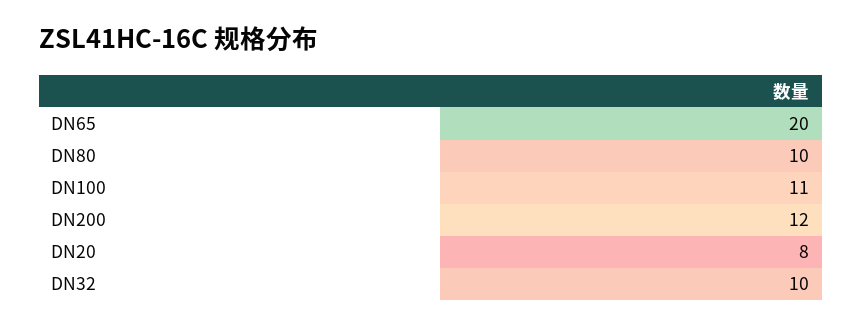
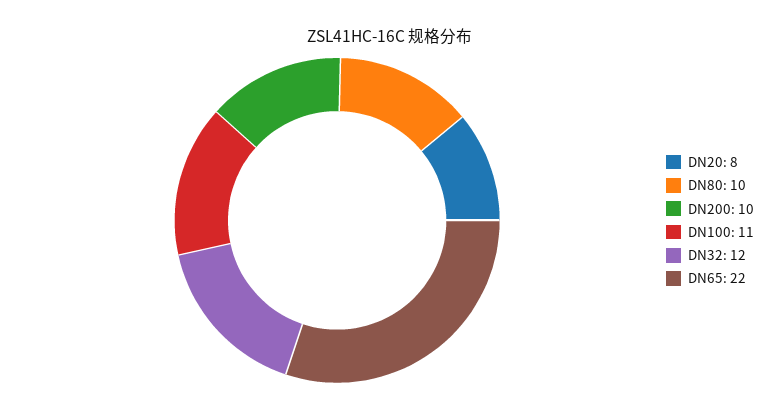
  {
-   "DN65": 20,
+   "DN65": 22,
    "DN80": 10,
    "DN100": 11,
-   "DN200": 12,
+   "DN200": 10,
    "DN20": 8,
-   "DN32": 10
+   "DN32": 12
  }

